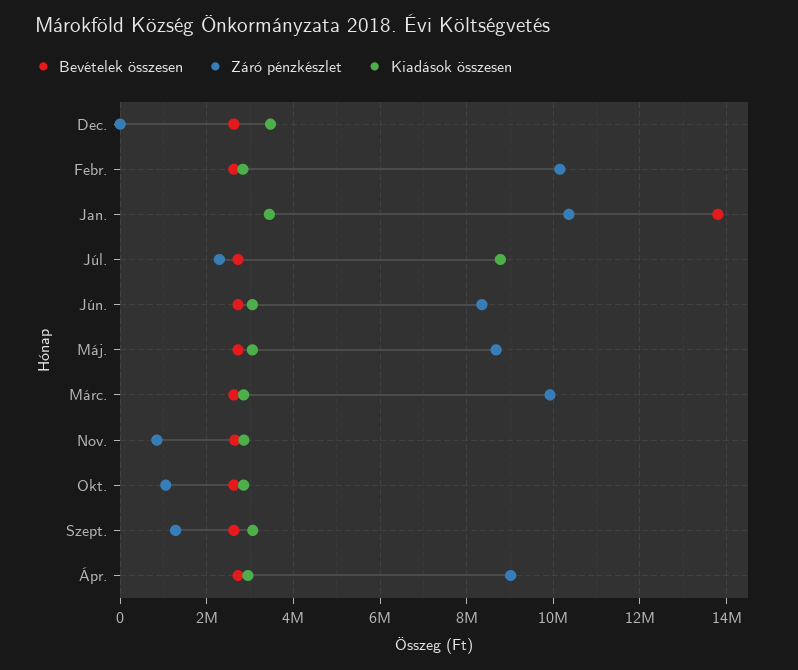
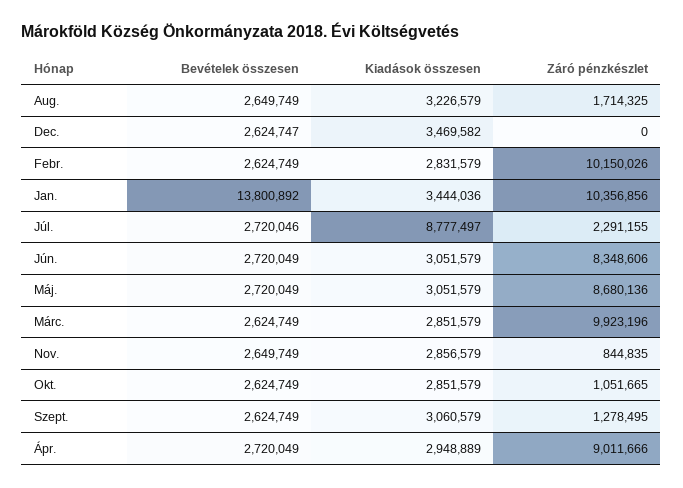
  {
    "Bevételek összesen": {
      "Dec.": 2624747,
      "Febr.": 2624749,
      "Jan.": 13800892,
      "Júl.": 2720046,
      "Jún.": 2720049,
      "Máj.": 2720049,
      "Márc.": 2624749,
      "Nov.": 2649749,
      "Okt.": 2624749,
      "Szept.": 2624749,
-     "Ápr.": 2720049
+     "Ápr.": 2720049,
+     "Aug.": 2649749
    },
    "Záró pénzkészlet": {
      "Dec.": 0,
      "Febr.": 10150026,
      "Jan.": 10356856,
      "Júl.": 2291155,
      "Jún.": 8348606,
      "Máj.": 8680136,
      "Márc.": 9923196,
      "Nov.": 844835,
      "Okt.": 1051665,
      "Szept.": 1278495,
-     "Ápr.": 9011666
+     "Ápr.": 9011666,
+     "Aug.": 1714325
    },
    "Kiadások összesen": {
      "Dec.": 3469582,
      "Febr.": 2831579,
      "Jan.": 3444036,
      "Júl.": 8777497,
      "Jún.": 3051579,
      "Máj.": 3051579,
      "Márc.": 2851579,
      "Nov.": 2856579,
      "Okt.": 2851579,
      "Szept.": 3060579,
-     "Ápr.": 2948889
+     "Ápr.": 2948889,
+     "Aug.": 3226579
    }
  }

